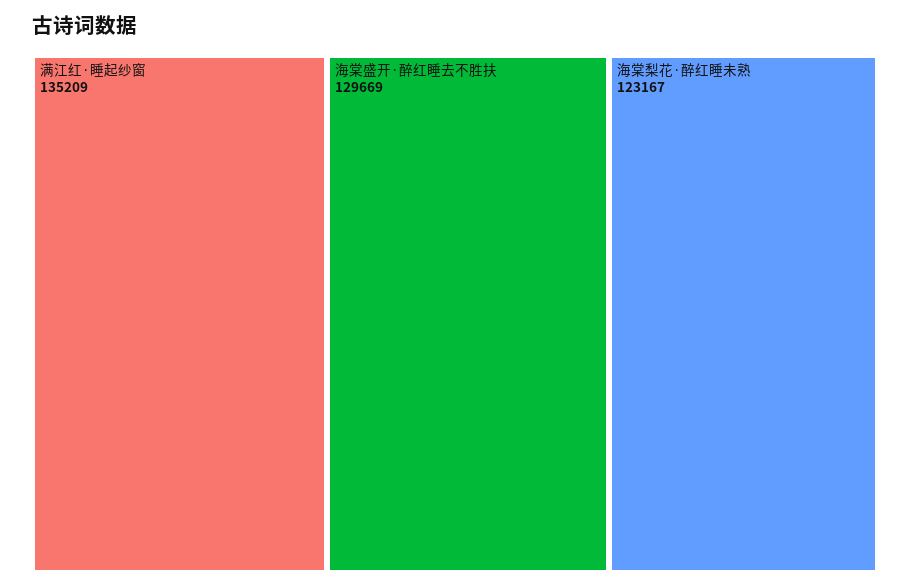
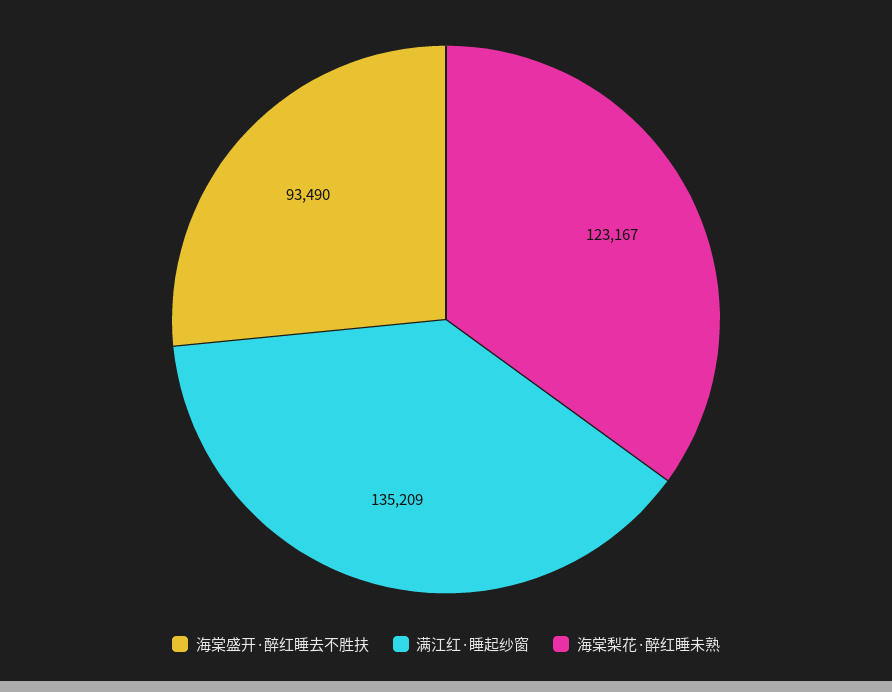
  {
    "满江红·睡起纱窗": 135209,
-   "海棠盛开·醉红睡去不胜扶": 129669,
+   "海棠盛开·醉红睡去不胜扶": 93490,
    "海棠梨花·醉红睡未熟": 123167
  }

